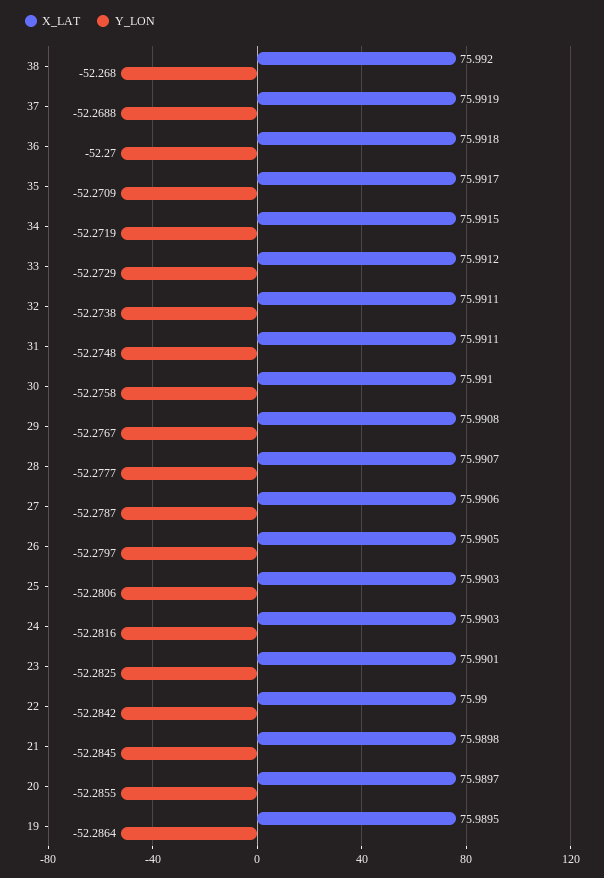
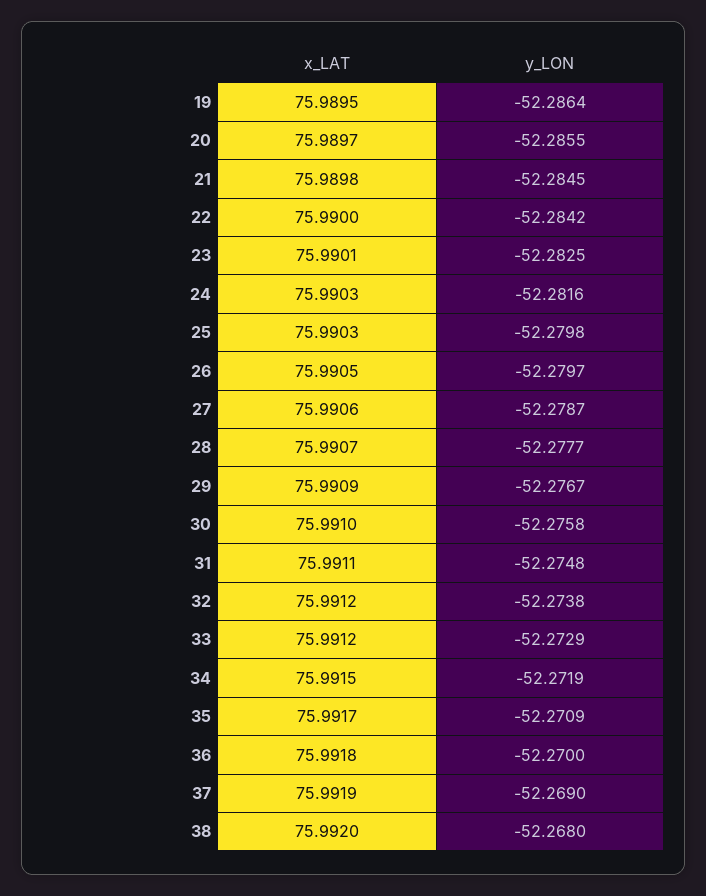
  {
    "X_LAT": {
      "38": 75.992,
      "37": 75.9919,
      "36": 75.9918,
      "35": 75.9917,
      "34": 75.9915,
      "33": 75.9912,
-     "32": 75.9911,
+     "32": 75.9912,
      "31": 75.9911,
      "30": 75.991,
-     "29": 75.9908,
+     "29": 75.9909,
      "28": 75.9907,
      "27": 75.9906,
      "26": 75.9905,
      "25": 75.9903,
      "24": 75.9903,
      "23": 75.9901,
      "22": 75.99,
      "21": 75.9898,
      "20": 75.9897,
      "19": 75.9895
    },
    "Y_LON": {
      "38": -52.268,
-     "37": -52.2688,
+     "37": -52.269,
      "36": -52.27,
      "35": -52.2709,
      "34": -52.2719,
      "33": -52.2729,
      "32": -52.2738,
      "31": -52.2748,
      "30": -52.2758,
      "29": -52.2767,
      "28": -52.2777,
      "27": -52.2787,
      "26": -52.2797,
-     "25": -52.2806,
+     "25": -52.2798,
      "24": -52.2816,
      "23": -52.2825,
      "22": -52.2842,
      "21": -52.2845,
      "20": -52.2855,
      "19": -52.2864
    }
  }

